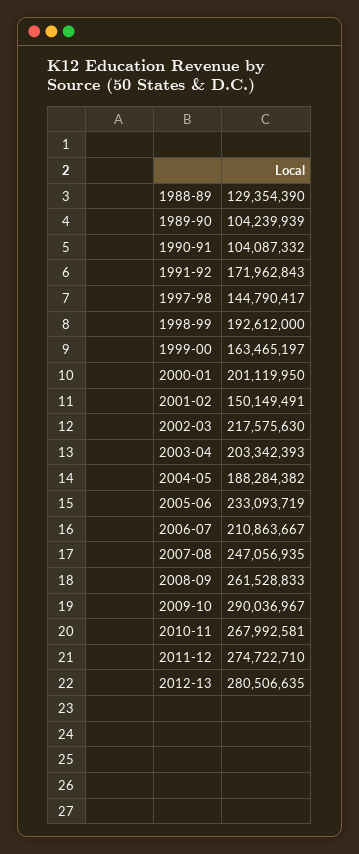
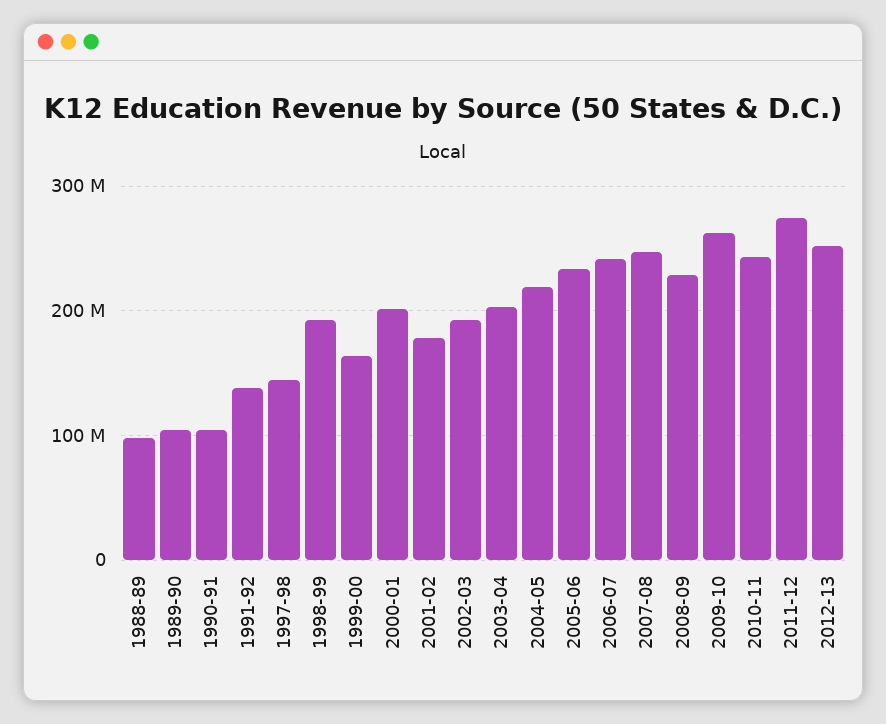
  {
-   "1988-89": 129354390,
+   "1988-89": 100000000,
    "1989-90": 104239939,
    "1990-91": 104087332,
-   "1991-92": 171962843,
+   "1991-92": 140000000,
    "1997-98": 144790417,
    "1998-99": 192612000,
    "1999-00": 163465197,
    "2000-01": 201119950,
-   "2001-02": 150149491,
+   "2001-02": 180000000,
-   "2002-03": 217575630,
+   "2002-03": 190000000,
    "2003-04": 203342393,
-   "2004-05": 188284382,
+   "2004-05": 220000000,
    "2005-06": 233093719,
-   "2006-07": 210863667,
+   "2006-07": 240000000,
    "2007-08": 247056935,
-   "2008-09": 261528833,
+   "2008-09": 230000000,
-   "2009-10": 290036967,
+   "2009-10": 260000000,
-   "2010-11": 267992581,
+   "2010-11": 240000000,
    "2011-12": 274722710,
-   "2012-13": 280506635
+   "2012-13": 250000000
  }

